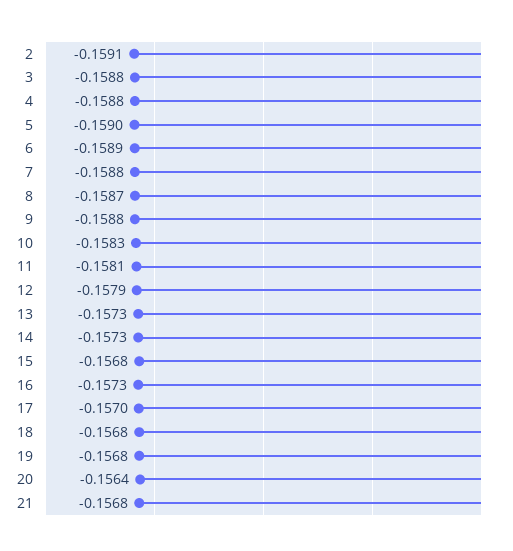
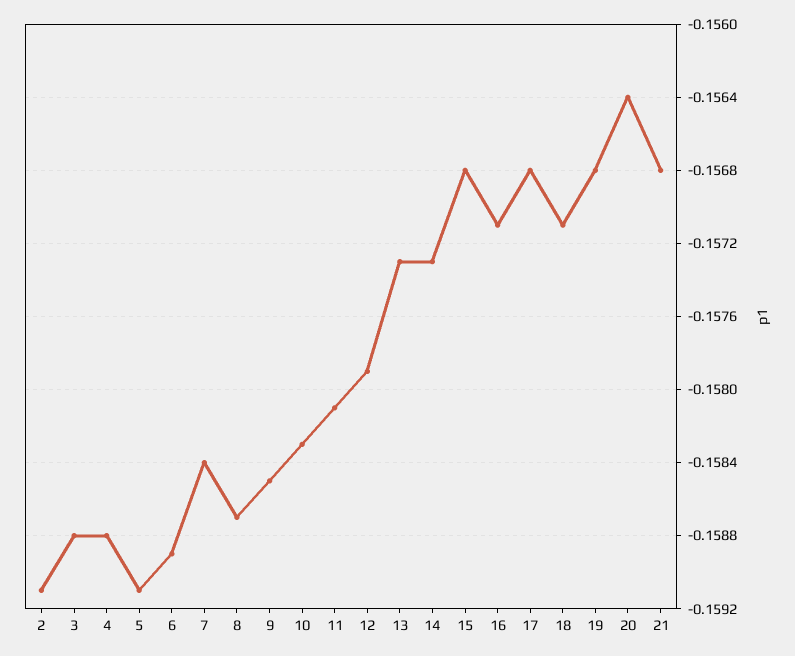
  {
    "2": -0.1591,
    "3": -0.1588,
    "4": -0.1588,
-   "5": -0.159,
+   "5": -0.1591,
    "6": -0.1589,
-   "7": -0.1588,
+   "7": -0.1584,
    "8": -0.1587,
-   "9": -0.1588,
+   "9": -0.1585,
    "10": -0.1583,
    "11": -0.1581,
    "12": -0.1579,
    "13": -0.1573,
    "14": -0.1573,
    "15": -0.1568,
-   "16": -0.1573,
+   "16": -0.1571,
-   "17": -0.157,
+   "17": -0.1568,
-   "18": -0.1568,
+   "18": -0.1571,
    "19": -0.1568,
    "20": -0.1564,
    "21": -0.1568
  }

